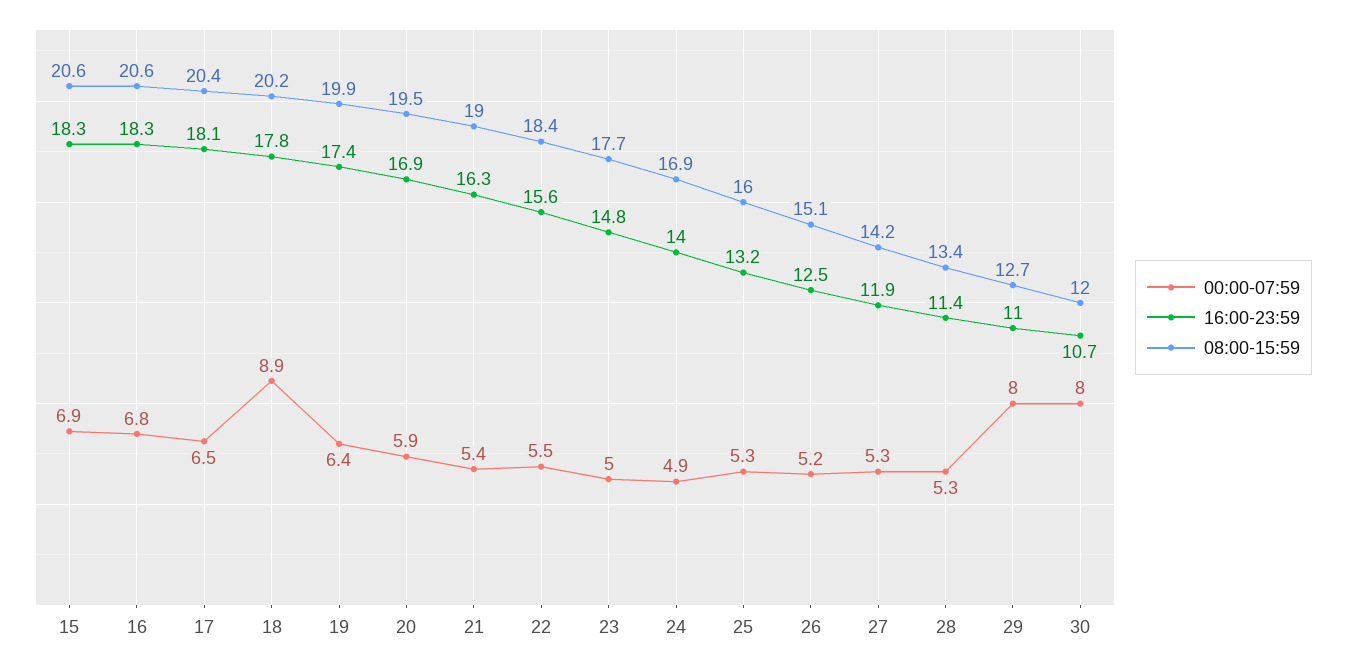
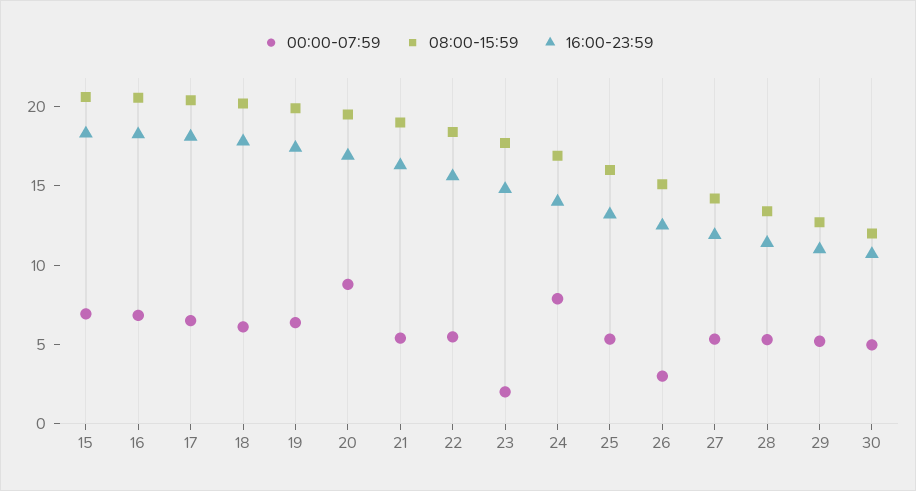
  {
    "00:00-07:59": {
      "15": 6.9,
      "16": 6.8,
      "17": 6.5,
-     "18": 8.9,
+     "18": 6,
      "19": 6.4,
-     "20": 5.9,
+     "20": 9,
      "21": 5.4,
      "22": 5.5,
-     "23": 5,
+     "23": 2,
-     "24": 4.9,
+     "24": 8,
      "25": 5.3,
-     "26": 5.2,
+     "26": 3,
      "27": 5.3,
      "28": 5.3,
-     "29": 8,
+     "29": 5,
-     "30": 8
+     "30": 5
    },
    "16:00-23:59": {
      "15": 18.3,
      "16": 18.3,
      "17": 18.1,
      "18": 17.8,
      "19": 17.4,
      "20": 16.9,
      "21": 16.3,
      "22": 15.6,
      "23": 14.8,
      "24": 14,
      "25": 13.2,
      "26": 12.5,
      "27": 11.9,
      "28": 11.4,
      "29": 11,
      "30": 10.7
    },
    "08:00-15:59": {
      "15": 20.6,
      "16": 20.6,
      "17": 20.4,
      "18": 20.2,
      "19": 19.9,
      "20": 19.5,
      "21": 19,
      "22": 18.4,
      "23": 17.7,
      "24": 16.9,
      "25": 16,
      "26": 15.1,
      "27": 14.2,
      "28": 13.4,
      "29": 12.7,
      "30": 12
    }
  }

